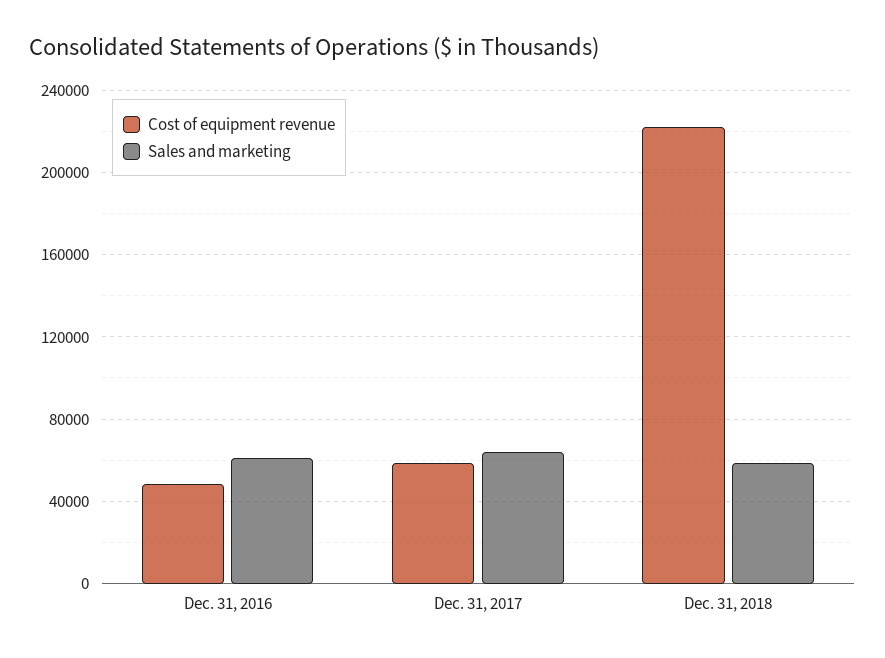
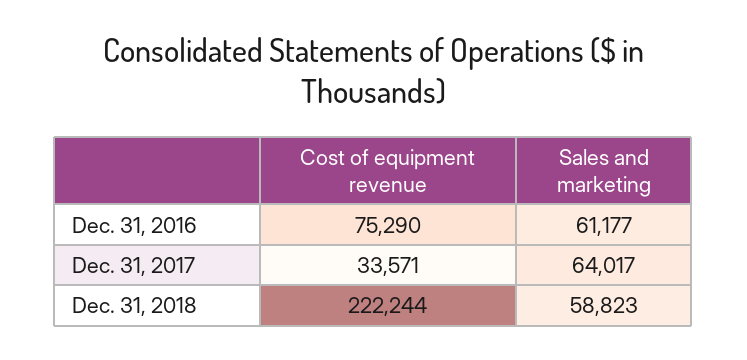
  {
    "Cost of equipment revenue": {
-     "Dec. 31, 2016": 50000,
+     "Dec. 31, 2016": 75290,
-     "Dec. 31, 2017": 60000,
+     "Dec. 31, 2017": 33571,
      "Dec. 31, 2018": 222244
    },
    "Sales and marketing": {
      "Dec. 31, 2016": 61177,
      "Dec. 31, 2017": 64017,
      "Dec. 31, 2018": 58823
    }
  }

